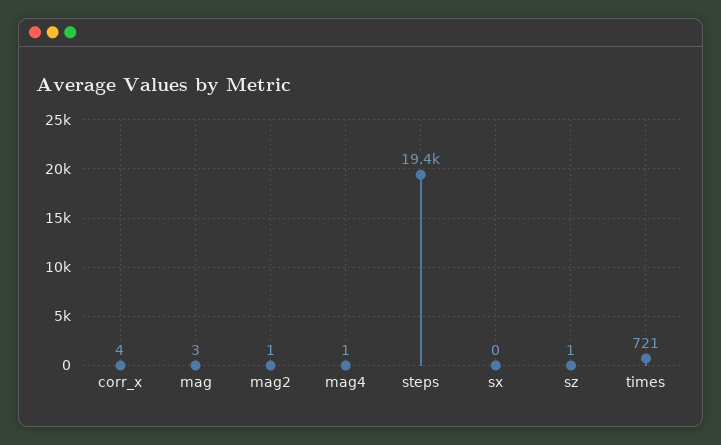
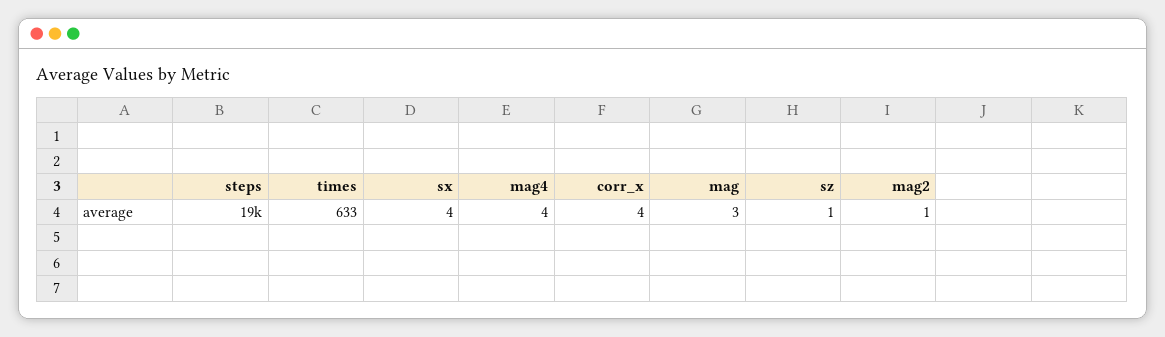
  {
    "corr_x": 4,
    "mag": 3,
    "mag2": 1,
-   "mag4": 1,
+   "mag4": 4,
    "steps": 19400,
-   "sx": 0,
+   "sx": 4,
    "sz": 1,
-   "times": 721
+   "times": 633
  }

